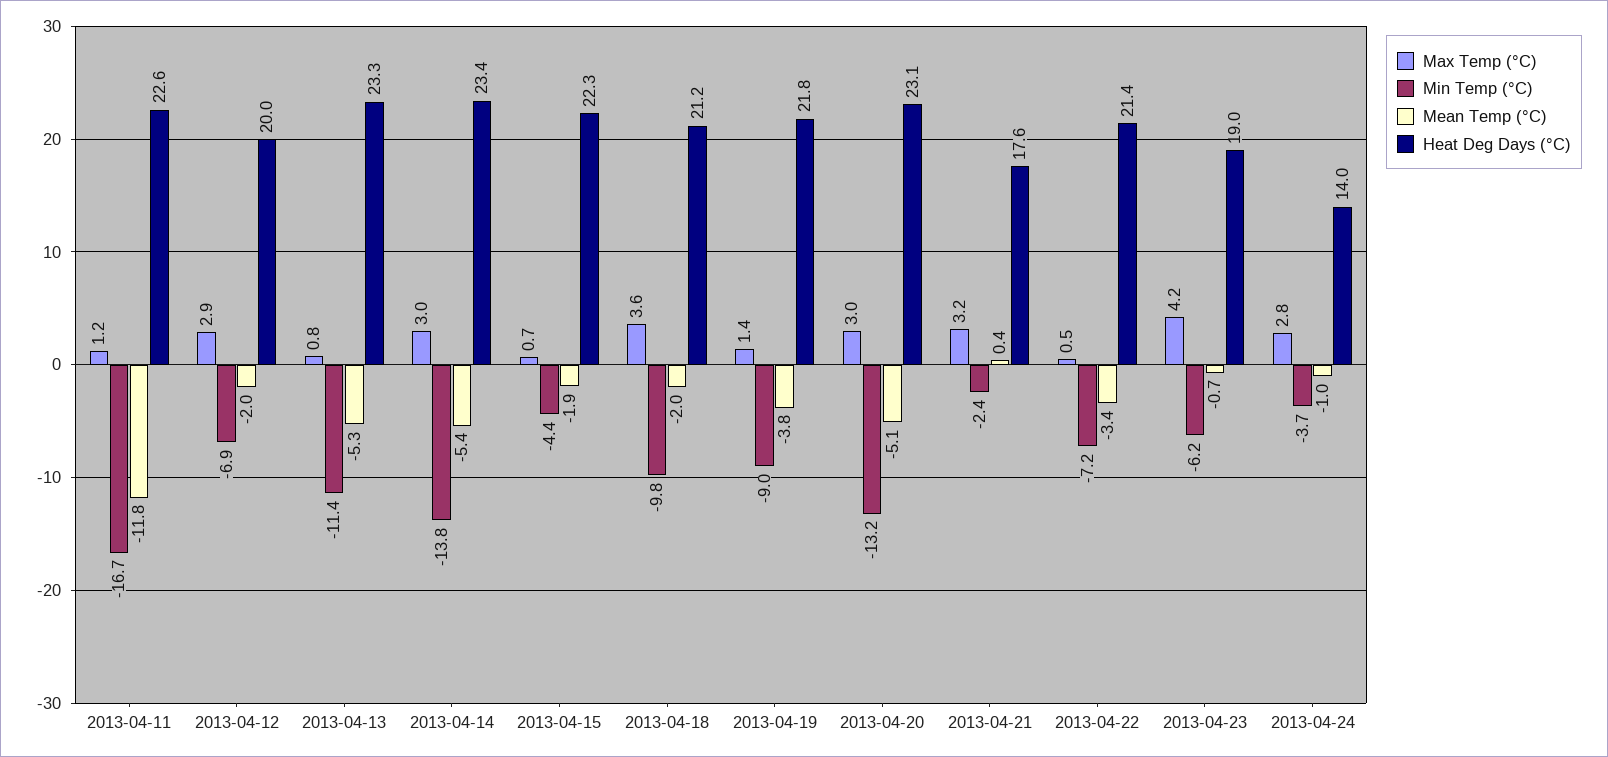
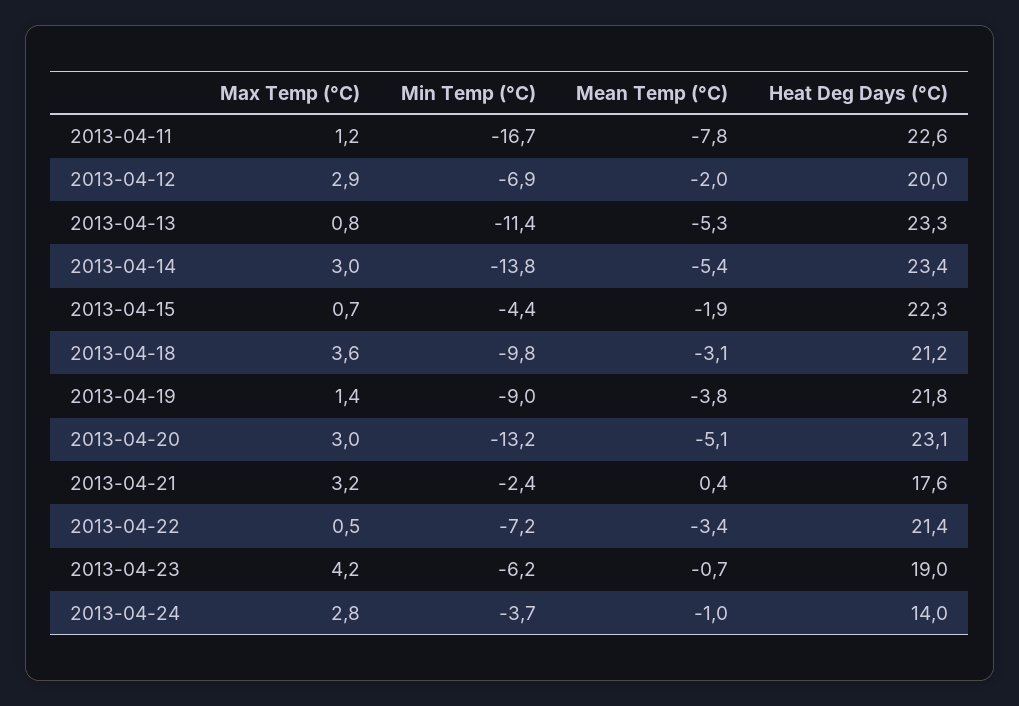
  {
    "Max Temp (°C)": {
      "2013-04-11": 1.2,
      "2013-04-12": 2.9,
      "2013-04-13": 0.8,
      "2013-04-14": 3,
      "2013-04-15": 0.7,
      "2013-04-18": 3.6,
      "2013-04-19": 1.4,
      "2013-04-20": 3,
      "2013-04-21": 3.2,
      "2013-04-22": 0.5,
      "2013-04-23": 4.2,
      "2013-04-24": 2.8
    },
    "Min Temp (°C)": {
      "2013-04-11": -16.7,
      "2013-04-12": -6.9,
      "2013-04-13": -11.4,
      "2013-04-14": -13.8,
      "2013-04-15": -4.4,
      "2013-04-18": -9.8,
      "2013-04-19": -9,
      "2013-04-20": -13.2,
      "2013-04-21": -2.4,
      "2013-04-22": -7.2,
      "2013-04-23": -6.2,
      "2013-04-24": -3.7
    },
    "Mean Temp (°C)": {
-     "2013-04-11": -11.8,
+     "2013-04-11": -7.8,
      "2013-04-12": -2,
      "2013-04-13": -5.3,
      "2013-04-14": -5.4,
      "2013-04-15": -1.9,
-     "2013-04-18": -2,
+     "2013-04-18": -3.1,
      "2013-04-19": -3.8,
      "2013-04-20": -5.1,
      "2013-04-21": 0.4,
      "2013-04-22": -3.4,
      "2013-04-23": -0.7,
      "2013-04-24": -1
    },
    "Heat Deg Days (°C)": {
      "2013-04-11": 22.6,
      "2013-04-12": 20,
      "2013-04-13": 23.3,
      "2013-04-14": 23.4,
      "2013-04-15": 22.3,
      "2013-04-18": 21.2,
      "2013-04-19": 21.8,
      "2013-04-20": 23.1,
      "2013-04-21": 17.6,
      "2013-04-22": 21.4,
      "2013-04-23": 19,
      "2013-04-24": 14
    }
  }

